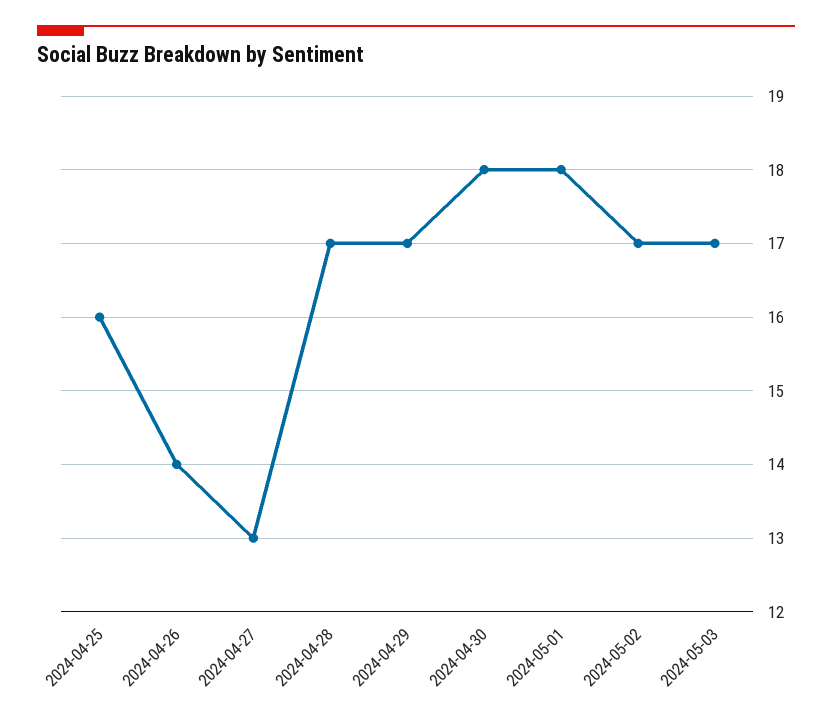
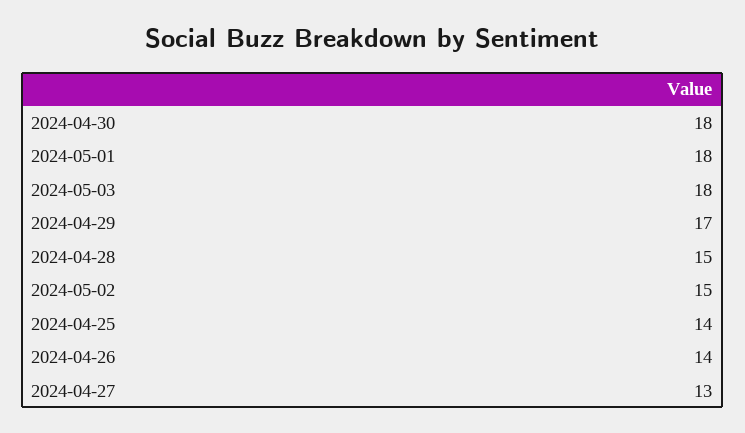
  {
-   "2024-04-25": 16,
+   "2024-04-25": 14,
    "2024-04-26": 14,
    "2024-04-27": 13,
-   "2024-04-28": 17,
+   "2024-04-28": 15,
    "2024-04-29": 17,
    "2024-04-30": 18,
    "2024-05-01": 18,
-   "2024-05-02": 17,
+   "2024-05-02": 15,
-   "2024-05-03": 17
+   "2024-05-03": 18
  }

